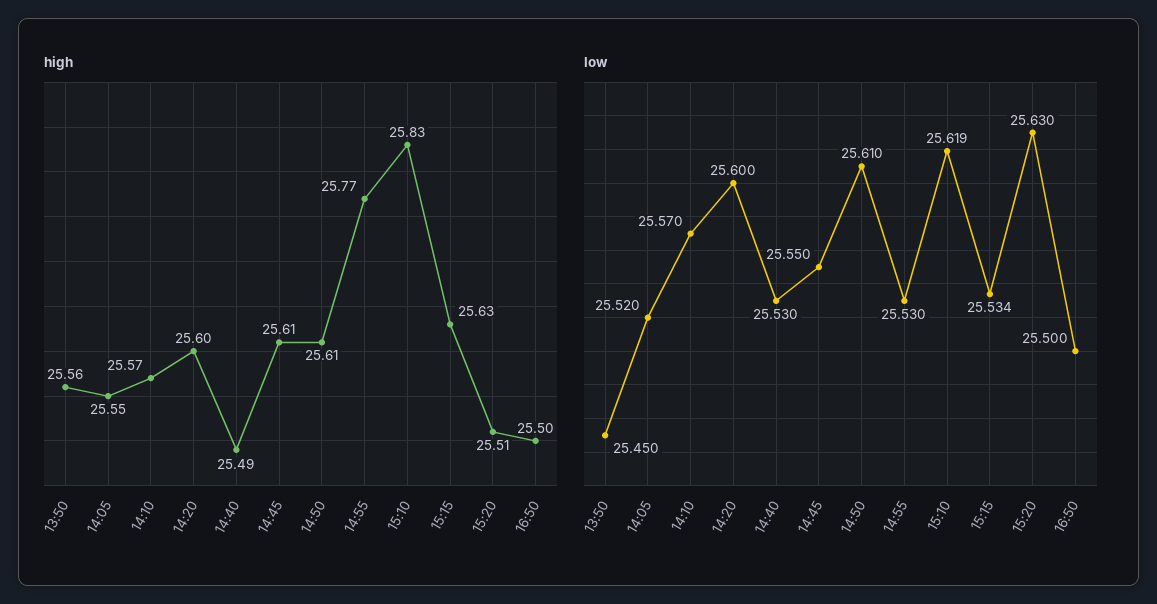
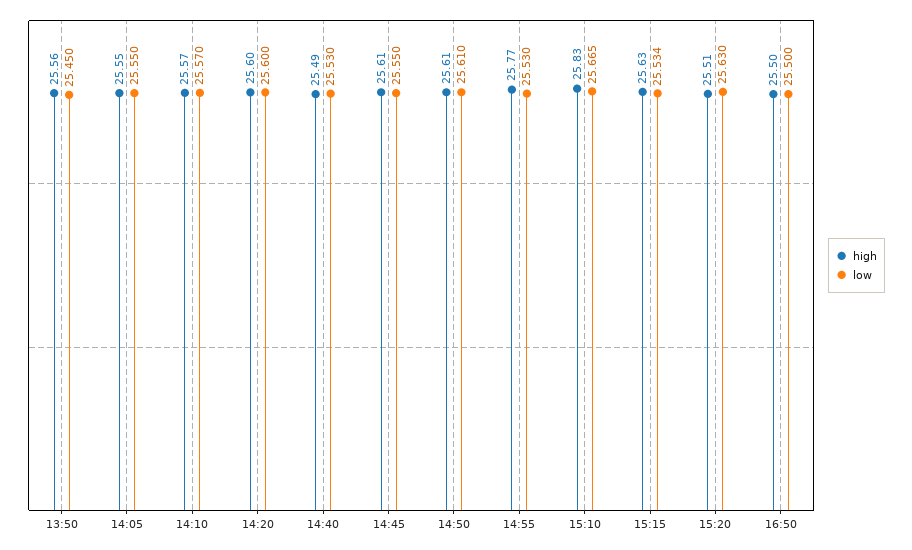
  {
    "high": {
      "13:50": 25.56,
      "14:05": 25.55,
      "14:10": 25.57,
      "14:20": 25.6,
      "14:40": 25.49,
      "14:45": 25.61,
      "14:50": 25.61,
      "14:55": 25.77,
      "15:10": 25.83,
      "15:15": 25.63,
      "15:20": 25.51,
      "16:50": 25.5
    },
    "low": {
      "13:50": 25.45,
-     "14:05": 25.52,
+     "14:05": 25.55,
      "14:10": 25.57,
      "14:20": 25.6,
      "14:40": 25.53,
      "14:45": 25.55,
      "14:50": 25.61,
      "14:55": 25.53,
-     "15:10": 25.619,
+     "15:10": 25.665,
      "15:15": 25.534,
      "15:20": 25.63,
      "16:50": 25.5
    }
  }

